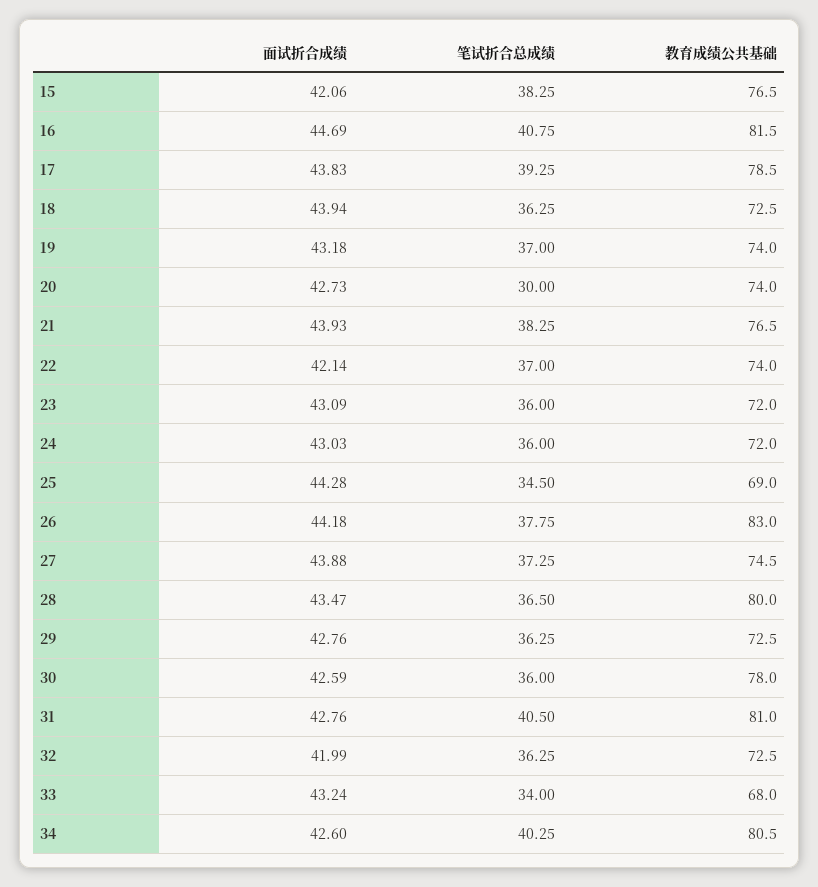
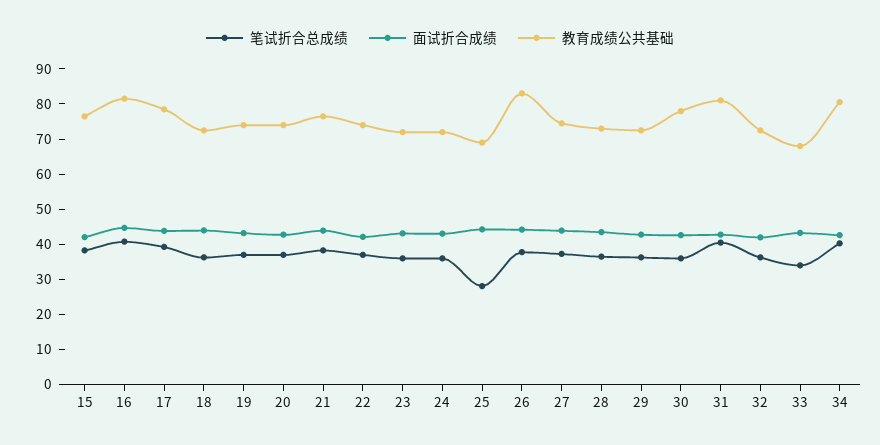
  {
    "面试折合成绩": {
      "15": 42.06,
      "16": 44.69,
      "17": 43.83,
      "18": 43.94,
      "19": 43.18,
      "20": 42.73,
      "21": 43.93,
      "22": 42.14,
      "23": 43.09,
      "24": 43.03,
      "25": 44.28,
      "26": 44.18,
      "27": 43.88,
      "28": 43.47,
      "29": 42.76,
      "30": 42.59,
      "31": 42.76,
      "32": 41.99,
      "33": 43.24,
      "34": 42.6
    },
    "笔试折合总成绩": {
      "15": 38.25,
      "16": 40.75,
      "17": 39.25,
      "18": 36.25,
      "19": 37,
-     "20": 30,
+     "20": 37.5,
      "21": 38.25,
      "22": 37,
      "23": 36,
      "24": 36,
-     "25": 34.5,
+     "25": 27.5,
      "26": 37.75,
      "27": 37.25,
      "28": 36.5,
      "29": 36.25,
      "30": 36,
      "31": 40.5,
      "32": 36.25,
      "33": 34,
      "34": 40.25
    },
    "教育成绩公共基础": {
      "15": 76.5,
      "16": 81.5,
      "17": 78.5,
      "18": 72.5,
      "19": 74,
      "20": 74,
      "21": 76.5,
      "22": 74,
      "23": 72,
      "24": 72,
      "25": 69,
      "26": 83,
      "27": 74.5,
-     "28": 80,
+     "28": 72.5,
      "29": 72.5,
      "30": 78,
      "31": 81,
      "32": 72.5,
      "33": 68,
      "34": 80.5
    }
  }

